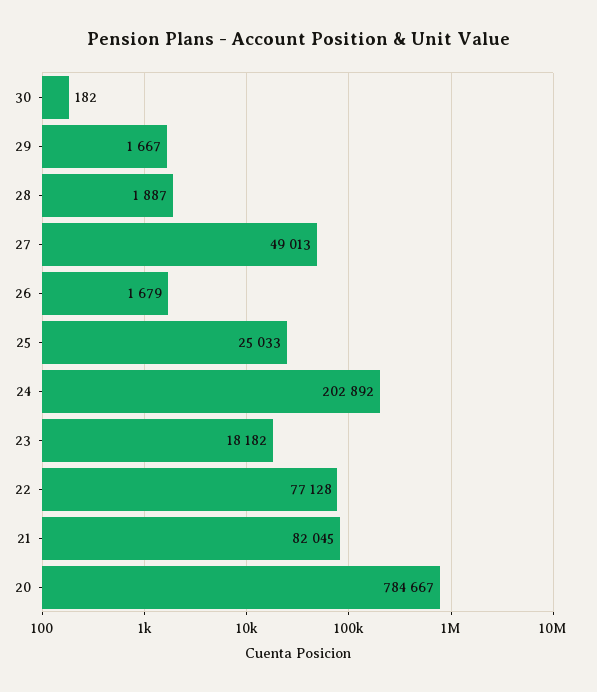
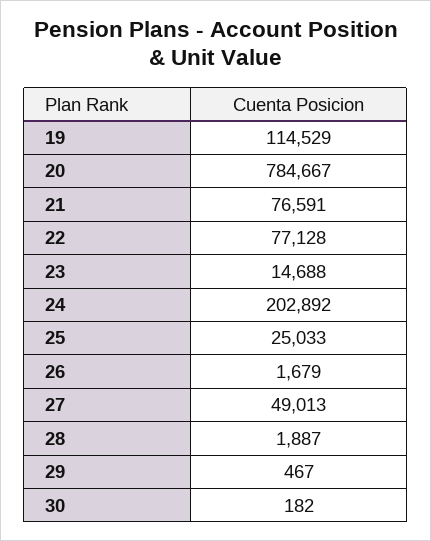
  {
    "30": 182,
-   "29": 1667,
+   "29": 467,
    "28": 1887,
    "27": 49013,
    "26": 1679,
    "25": 25033,
    "24": 202892,
-   "23": 18182,
+   "23": 14688,
    "22": 77128,
-   "21": 82045,
+   "21": 76591,
-   "20": 784667
+   "20": 784667,
+   "19": 114529
  }

